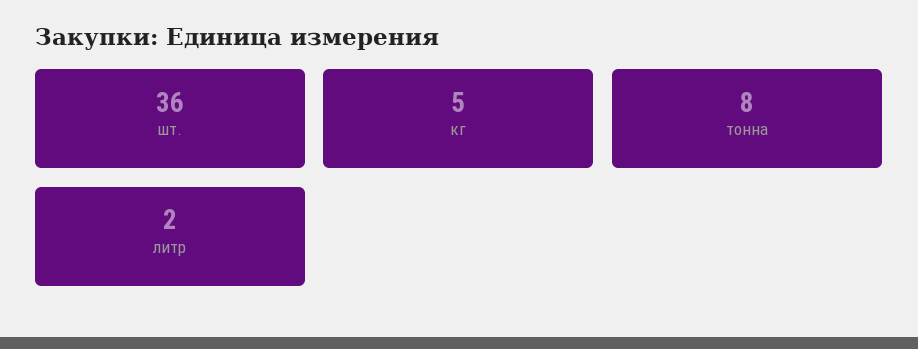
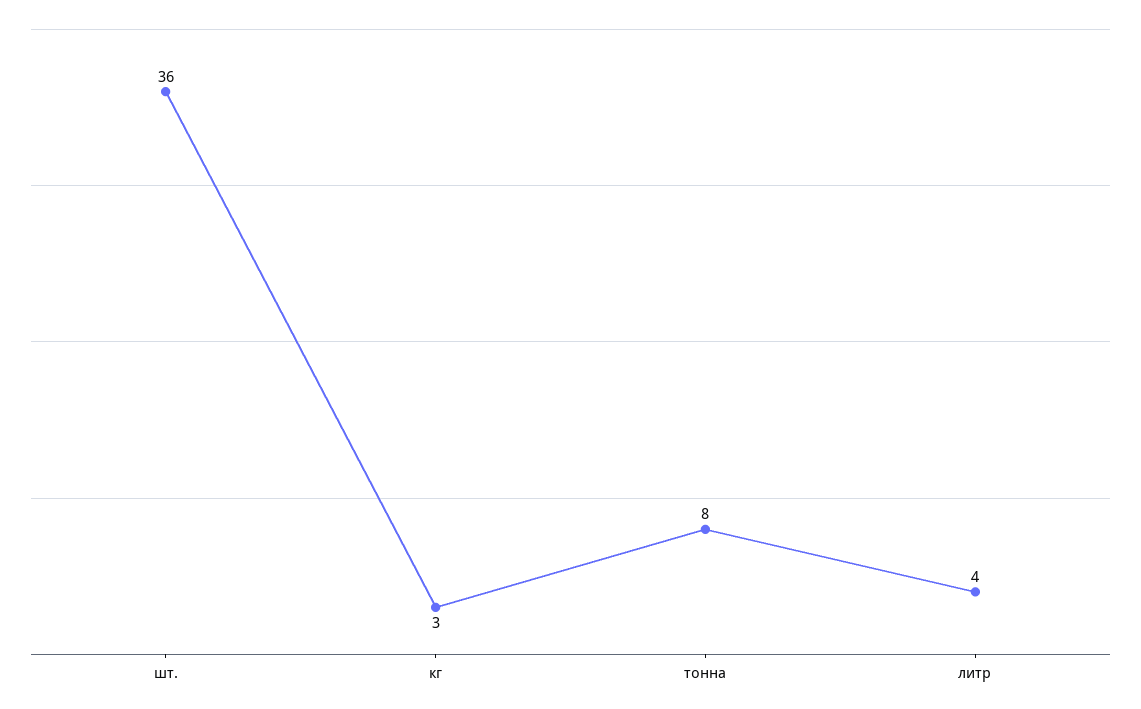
  {
    "шт.": 36,
-   "кг": 5,
+   "кг": 3,
    "тонна": 8,
-   "литр": 2
+   "литр": 4
  }

